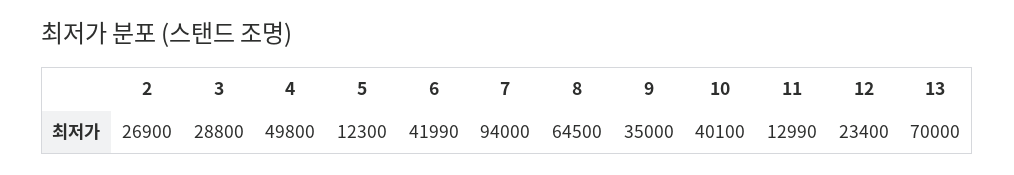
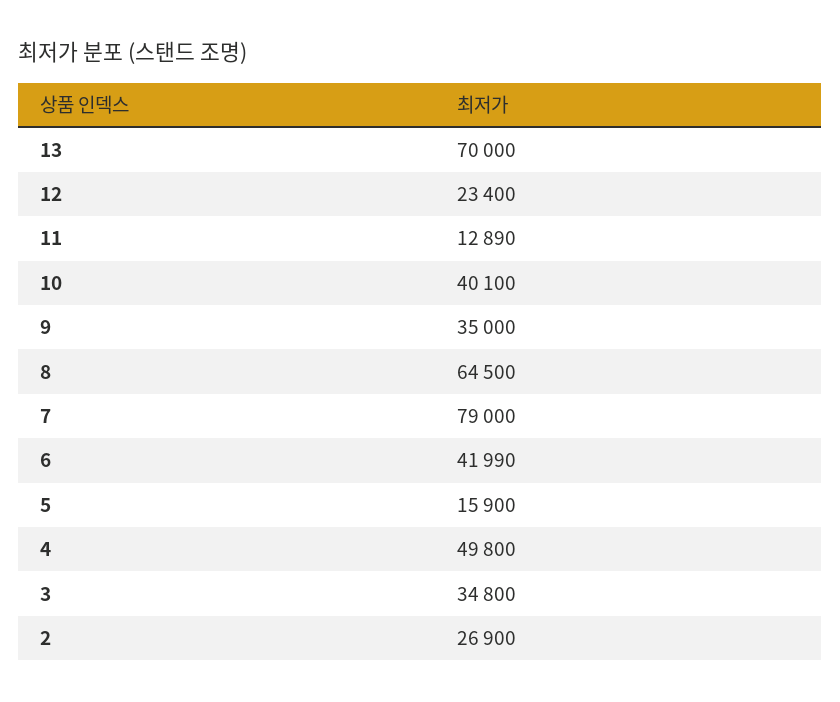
  {
    "2": 26900,
-   "3": 28800,
+   "3": 34800,
    "4": 49800,
-   "5": 12300,
+   "5": 15900,
    "6": 41990,
-   "7": 94000,
+   "7": 79000,
    "8": 64500,
    "9": 35000,
    "10": 40100,
-   "11": 12990,
+   "11": 12890,
    "12": 23400,
    "13": 70000
  }

